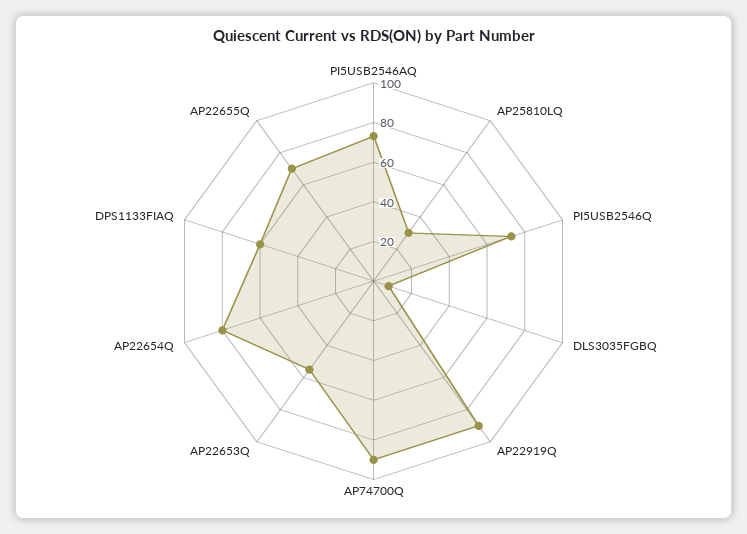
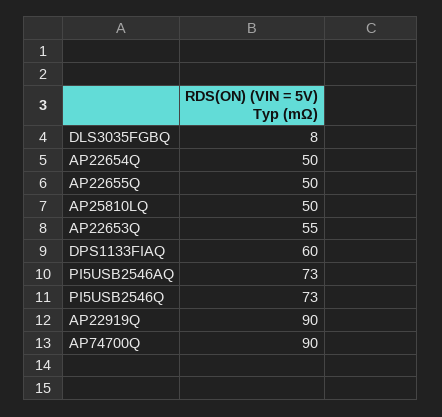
  {
    "PI5USB2546AQ": 73,
-   "AP25810LQ": 30,
+   "AP25810LQ": 50,
    "PI5USB2546Q": 73,
    "DLS3035FGBQ": 8,
    "AP22919Q": 90,
    "AP74700Q": 90,
    "AP22653Q": 55,
-   "AP22654Q": 80,
+   "AP22654Q": 50,
    "DPS1133FIAQ": 60,
-   "AP22655Q": 70
+   "AP22655Q": 50
  }

